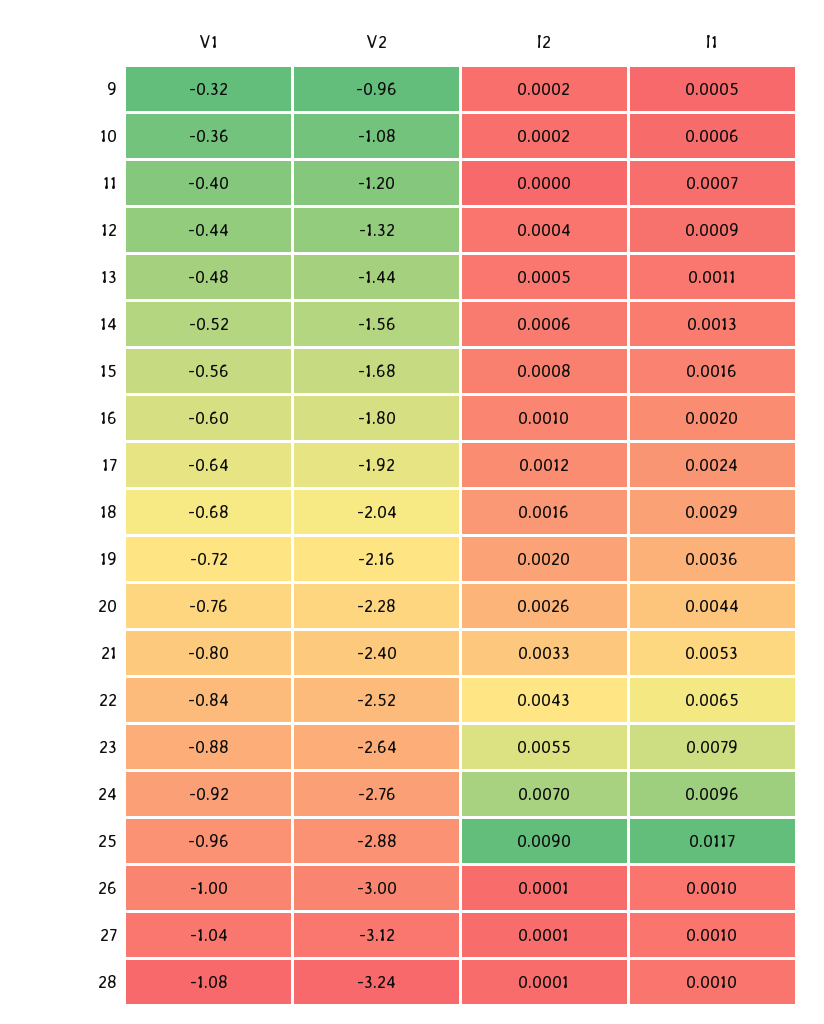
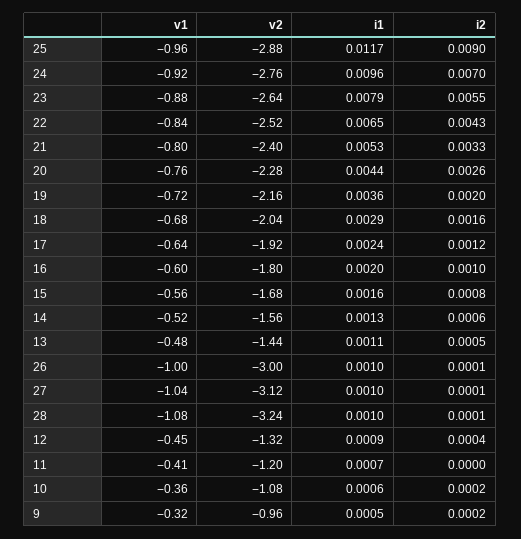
  {
    "V1": {
      "9": -0.32,
      "10": -0.36,
-     "11": -0.4,
+     "11": -0.41,
-     "12": -0.44,
+     "12": -0.45,
      "13": -0.48,
      "14": -0.52,
      "15": -0.56,
      "16": -0.6,
      "17": -0.64,
      "18": -0.68,
      "19": -0.72,
      "20": -0.76,
      "21": -0.8,
      "22": -0.84,
      "23": -0.88,
      "24": -0.92,
      "25": -0.96,
      "26": -1,
      "27": -1.04,
      "28": -1.08
    },
    "V2": {
      "9": -0.96,
      "10": -1.08,
      "11": -1.2,
      "12": -1.32,
      "13": -1.44,
      "14": -1.56,
      "15": -1.68,
      "16": -1.8,
      "17": -1.92,
      "18": -2.04,
      "19": -2.16,
      "20": -2.28,
      "21": -2.4,
      "22": -2.52,
      "23": -2.64,
      "24": -2.76,
      "25": -2.88,
      "26": -3,
      "27": -3.12,
      "28": -3.24
    },
    "I2": {
      "9": 0.0002,
      "10": 0.0002,
      "11": 0,
      "12": 0.0004,
      "13": 0.0005,
      "14": 0.0006,
      "15": 0.0008,
      "16": 0.001,
      "17": 0.0012,
      "18": 0.0016,
      "19": 0.002,
      "20": 0.0026,
      "21": 0.0033,
      "22": 0.0043,
      "23": 0.0055,
      "24": 0.007,
      "25": 0.009,
      "26": 0.0001,
      "27": 0.0001,
      "28": 0.0001
    },
    "I1": {
      "9": 0.0005,
      "10": 0.0006,
      "11": 0.0007,
      "12": 0.0009,
      "13": 0.0011,
      "14": 0.0013,
      "15": 0.0016,
      "16": 0.002,
      "17": 0.0024,
      "18": 0.0029,
      "19": 0.0036,
      "20": 0.0044,
      "21": 0.0053,
      "22": 0.0065,
      "23": 0.0079,
      "24": 0.0096,
      "25": 0.0117,
      "26": 0.001,
      "27": 0.001,
      "28": 0.001
    }
  }

